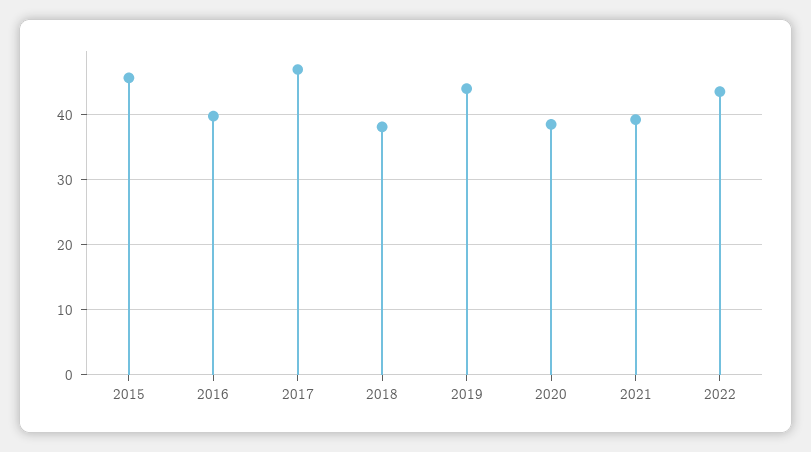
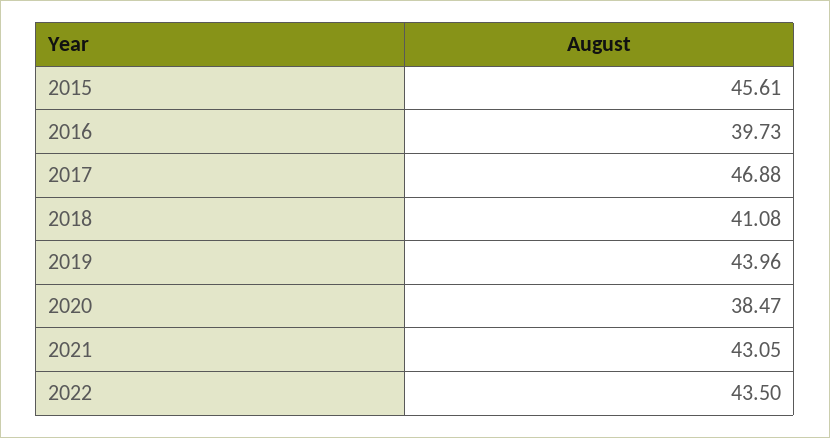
  {
    "2015": 45.61,
    "2016": 39.73,
    "2017": 46.88,
-   "2018": 38,
+   "2018": 41.08,
    "2019": 43.96,
    "2020": 38.47,
-   "2021": 39,
+   "2021": 43.05,
    "2022": 43.5
  }

